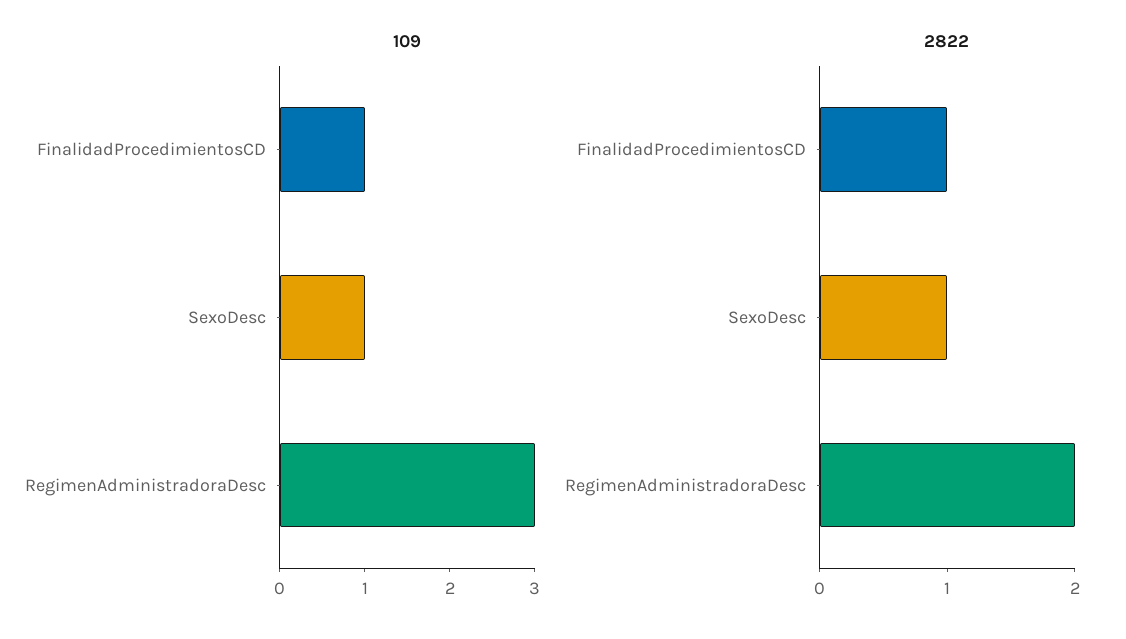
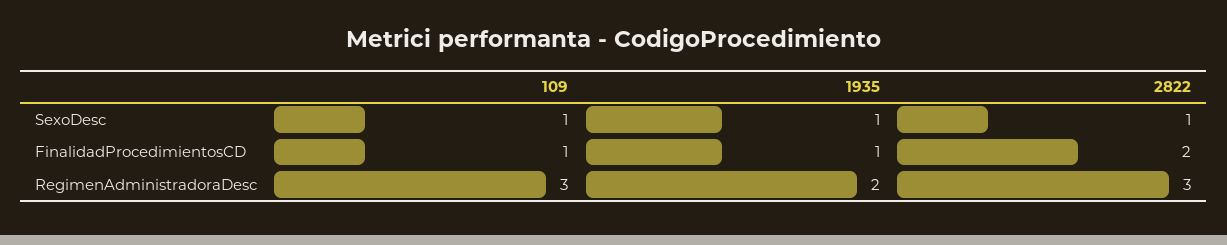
  {
    "109": {
      "FinalidadProcedimientosCD": 1,
      "SexoDesc": 1,
      "RegimenAdministradoraDesc": 3
    },
    "2822": {
-     "FinalidadProcedimientosCD": 1,
+     "FinalidadProcedimientosCD": 2,
      "SexoDesc": 1,
-     "RegimenAdministradoraDesc": 2
+     "RegimenAdministradoraDesc": 3
-   }
+   },
+   "1935": {
+     "SexoDesc": 1,
+     "FinalidadProcedimientosCD": 1,
+     "RegimenAdministradoraDesc": 2
+   }
  }

